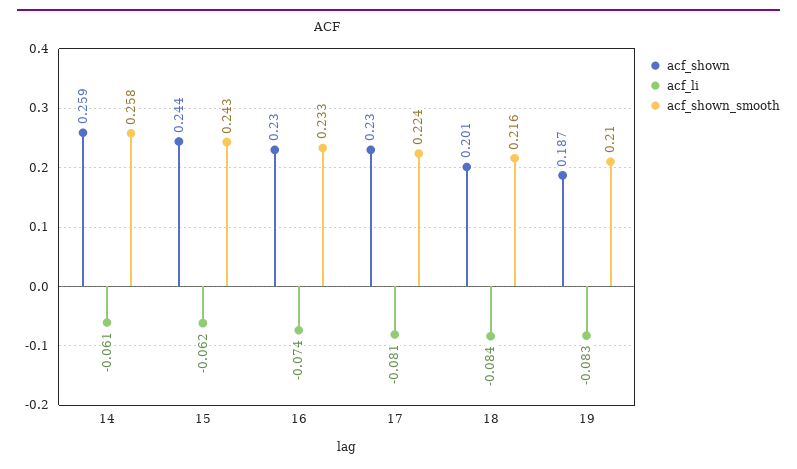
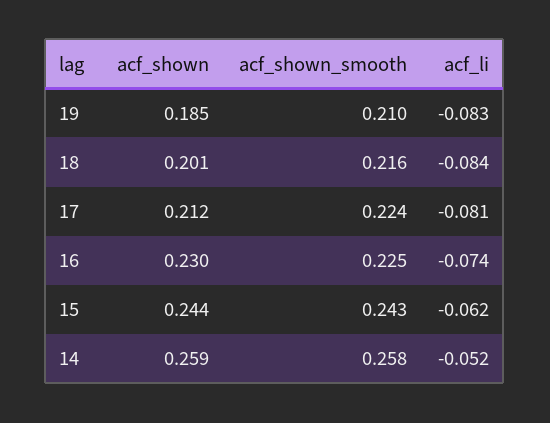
  {
    "acf_shown": {
      "14": 0.259,
      "15": 0.244,
      "16": 0.23,
-     "17": 0.23,
+     "17": 0.212,
      "18": 0.201,
-     "19": 0.187
+     "19": 0.185
    },
    "acf_li": {
-     "14": -0.061,
+     "14": -0.052,
      "15": -0.062,
      "16": -0.074,
      "17": -0.081,
      "18": -0.084,
      "19": -0.083
    },
    "acf_shown_smooth": {
      "14": 0.258,
      "15": 0.243,
-     "16": 0.233,
+     "16": 0.225,
      "17": 0.224,
      "18": 0.216,
      "19": 0.21
    }
  }

